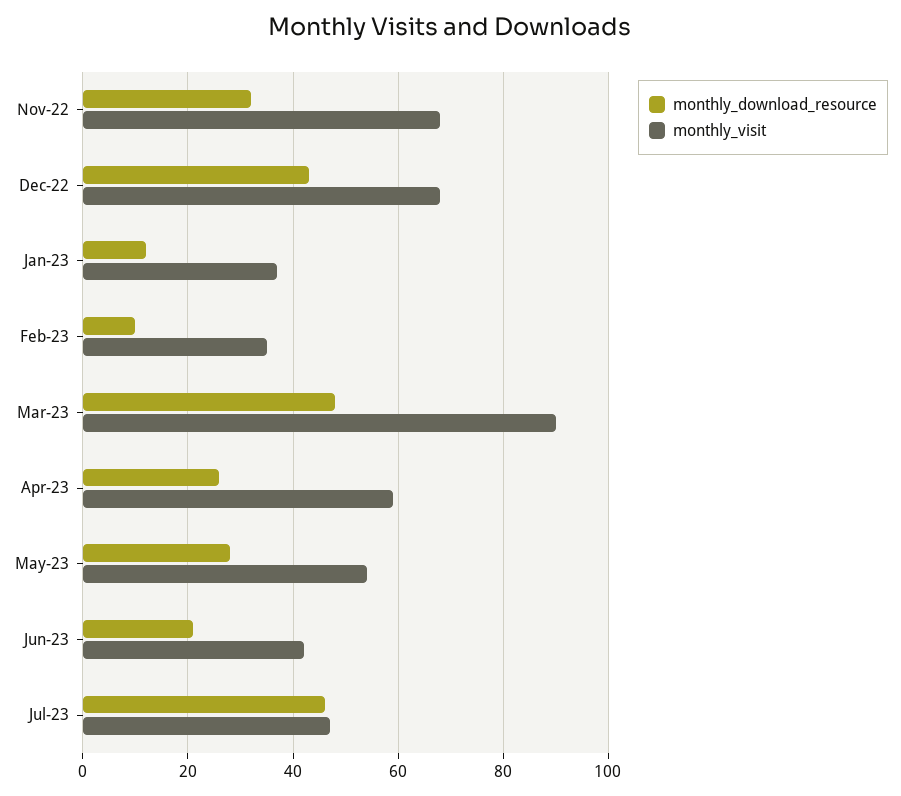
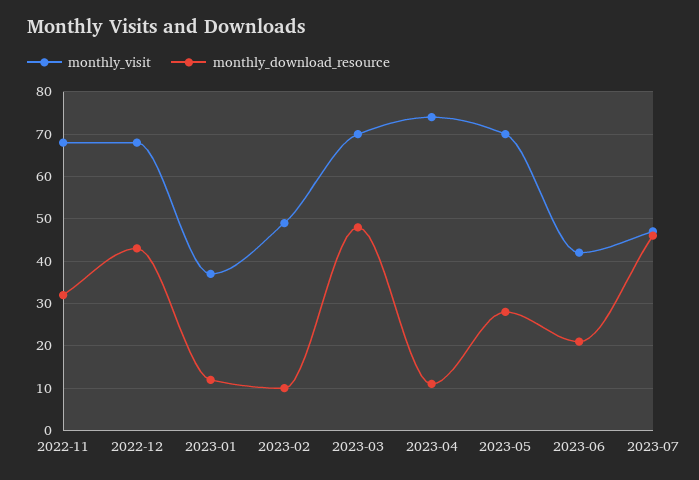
  {
    "monthly_download_resource": {
      "Nov-22": 30,
      "Dec-22": 45,
      "Jan-23": 10,
      "Feb-23": 10,
      "Mar-23": 50,
-     "Apr-23": 25,
+     "Apr-23": 10,
      "May-23": 30,
      "Jun-23": 20,
      "Jul-23": 45
    },
    "monthly_visit": {
      "Nov-22": 70,
      "Dec-22": 70,
      "Jan-23": 35,
-     "Feb-23": 35,
+     "Feb-23": 50,
-     "Mar-23": 90,
+     "Mar-23": 70,
-     "Apr-23": 60,
+     "Apr-23": 75,
-     "May-23": 55,
+     "May-23": 70,
      "Jun-23": 40,
      "Jul-23": 45
    }
  }

